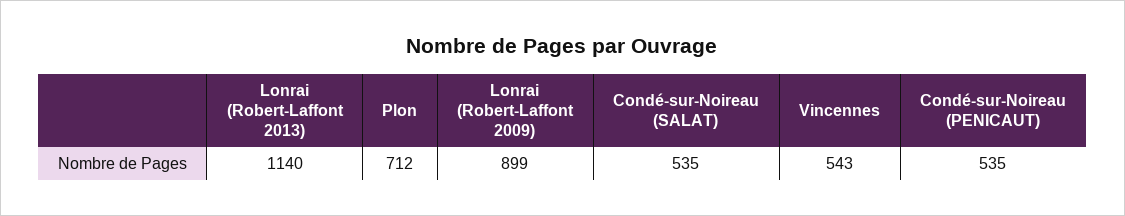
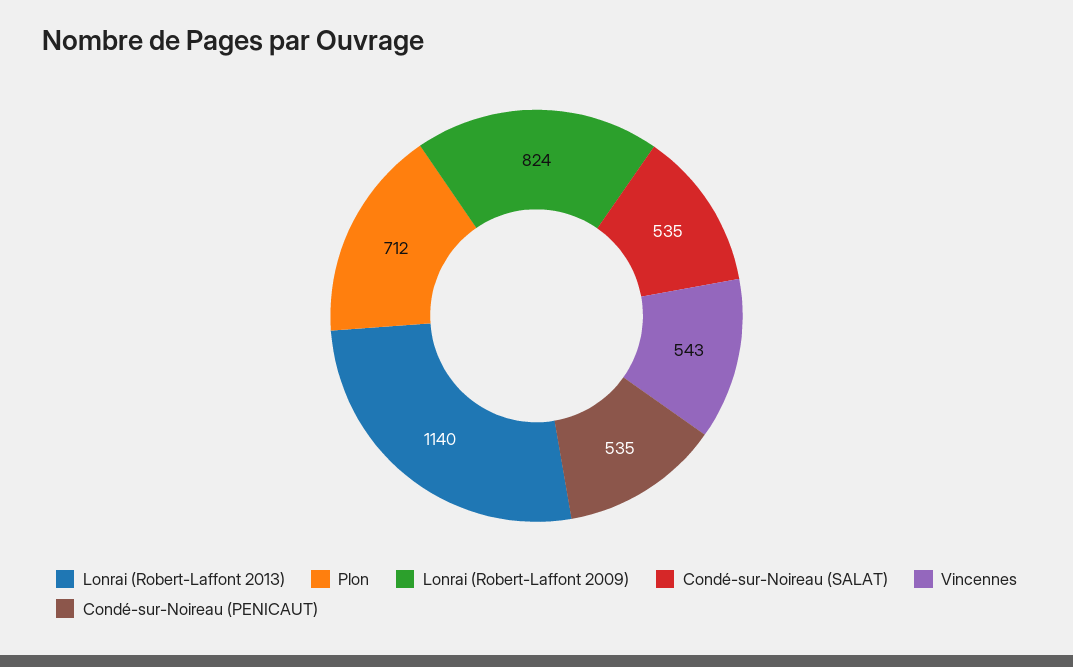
  {
    "Lonrai (Robert-Laffont 2013)": 1140,
    "Plon": 712,
-   "Lonrai (Robert-Laffont 2009)": 899,
+   "Lonrai (Robert-Laffont 2009)": 824,
    "Condé-sur-Noireau (SALAT)": 535,
    "Vincennes": 543,
    "Condé-sur-Noireau (PENICAUT)": 535
  }

